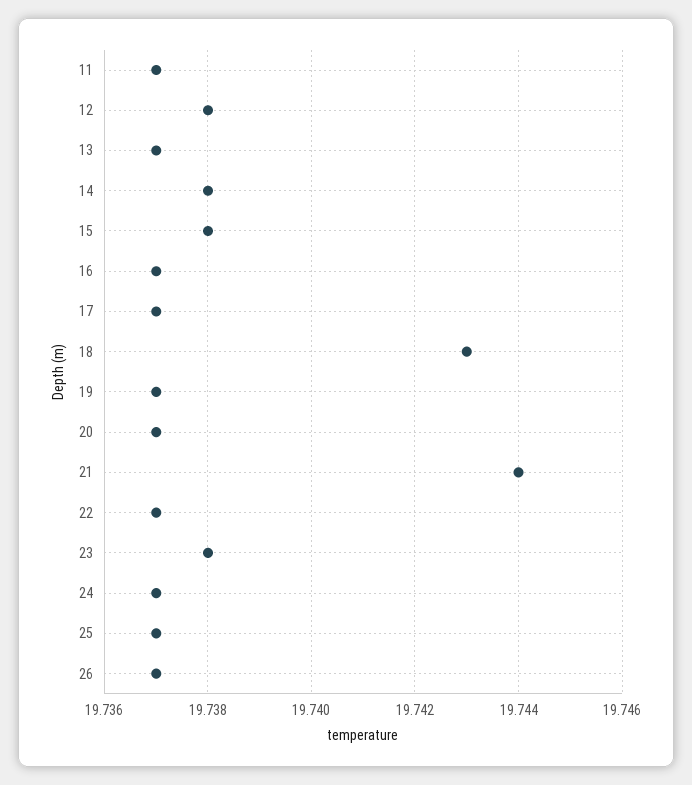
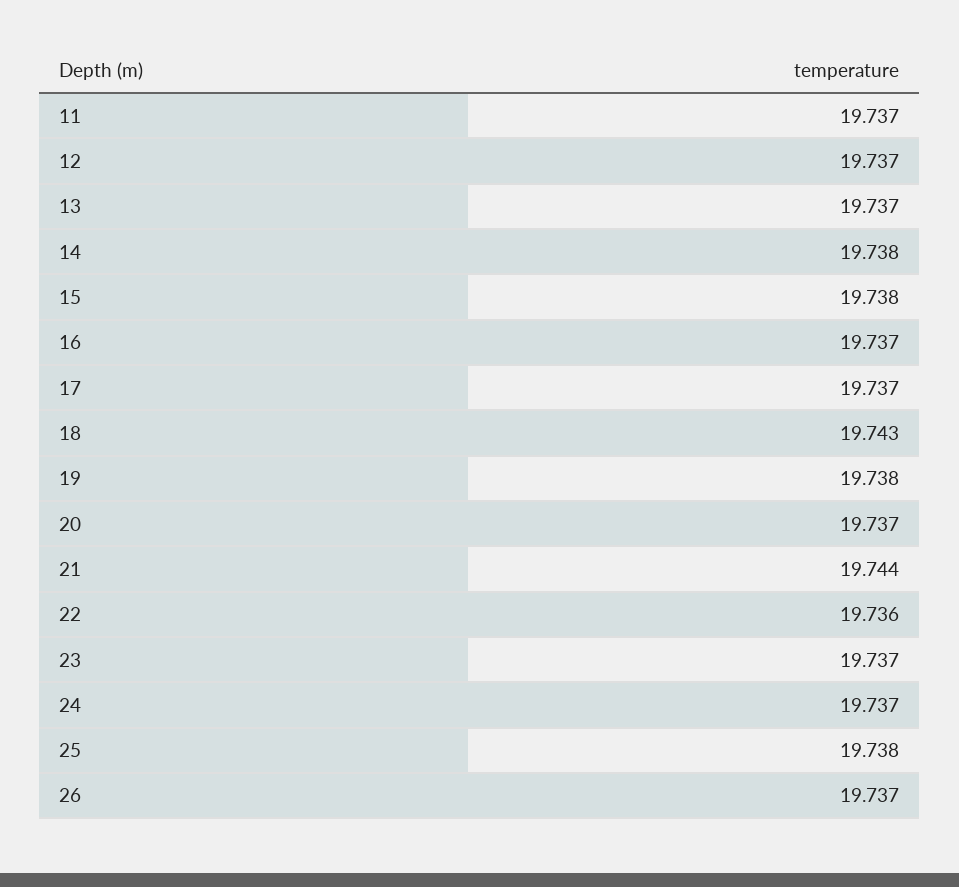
  {
    "11": 19.737,
-   "12": 19.738,
+   "12": 19.737,
    "13": 19.737,
    "14": 19.738,
    "15": 19.738,
    "16": 19.737,
    "17": 19.737,
    "18": 19.743,
-   "19": 19.737,
+   "19": 19.738,
    "20": 19.737,
    "21": 19.744,
-   "22": 19.737,
+   "22": 19.736,
-   "23": 19.738,
+   "23": 19.737,
    "24": 19.737,
-   "25": 19.737,
+   "25": 19.738,
    "26": 19.737
  }

